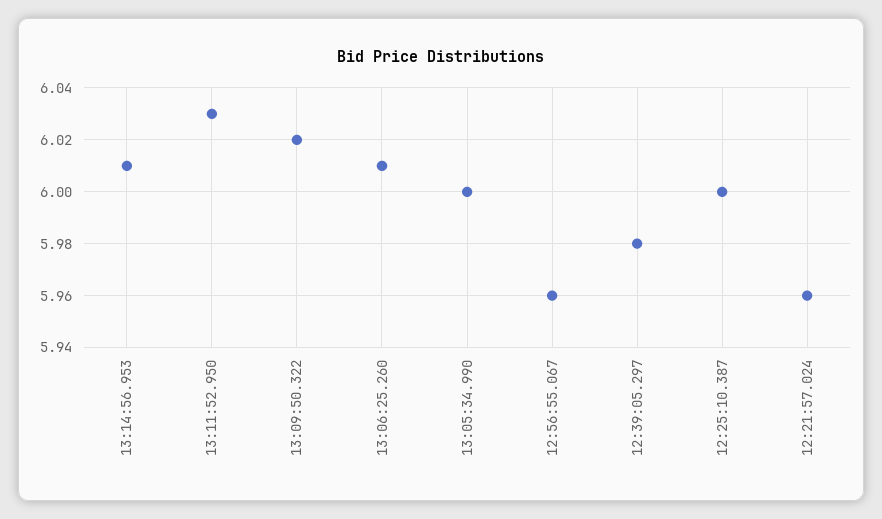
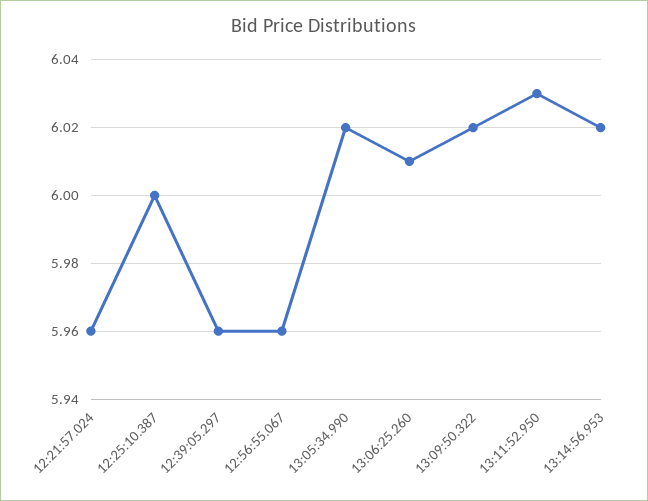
  {
-   "13:14:56.953": 6.01,
+   "13:14:56.953": 6.02,
    "13:11:52.950": 6.03,
    "13:09:50.322": 6.02,
    "13:06:25.260": 6.01,
-   "13:05:34.990": 6,
+   "13:05:34.990": 6.02,
    "12:56:55.067": 5.96,
-   "12:39:05.297": 5.98,
+   "12:39:05.297": 5.96,
    "12:25:10.387": 6,
    "12:21:57.024": 5.96
  }

